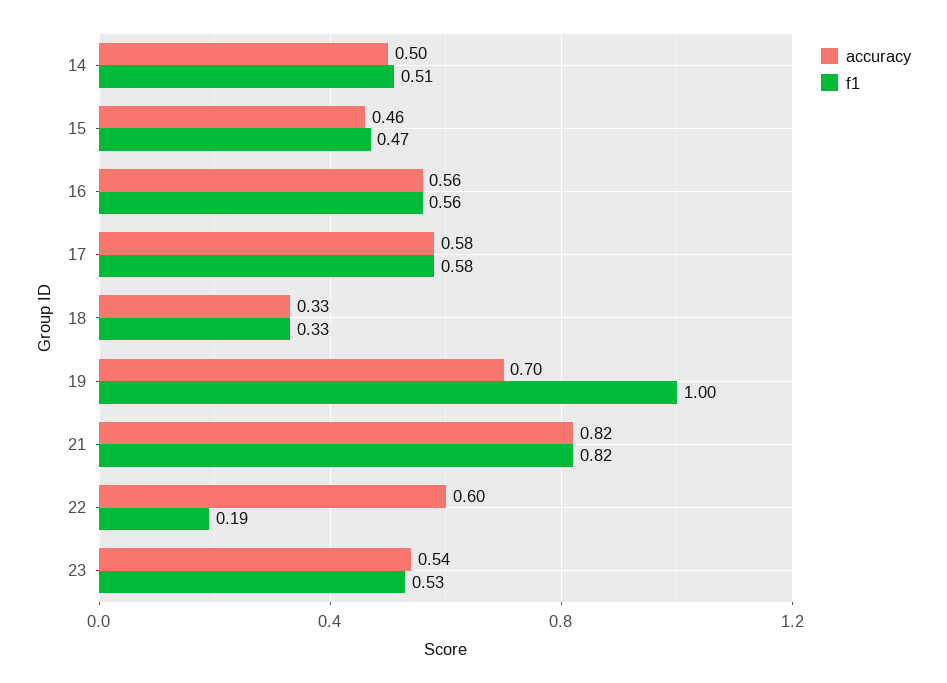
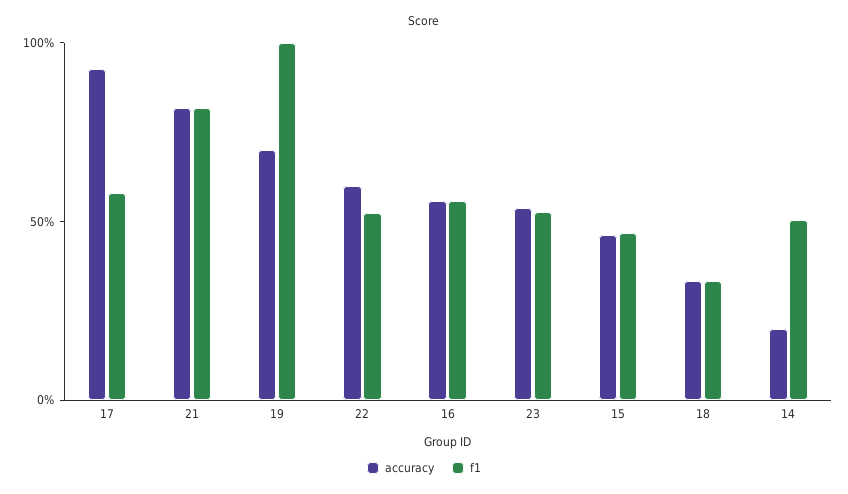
  {
    "accuracy": {
-     "14": 0.5,
+     "14": 0.2,
      "15": 0.46,
      "16": 0.56,
-     "17": 0.58,
+     "17": 0.9,
      "18": 0.33,
      "19": 0.7,
      "21": 0.82,
      "22": 0.6,
      "23": 0.54
    },
    "f1": {
      "14": 0.51,
      "15": 0.47,
      "16": 0.56,
      "17": 0.58,
      "18": 0.33,
      "19": 1,
      "21": 0.82,
-     "22": 0.19,
+     "22": 0.5,
      "23": 0.53
    }
  }

